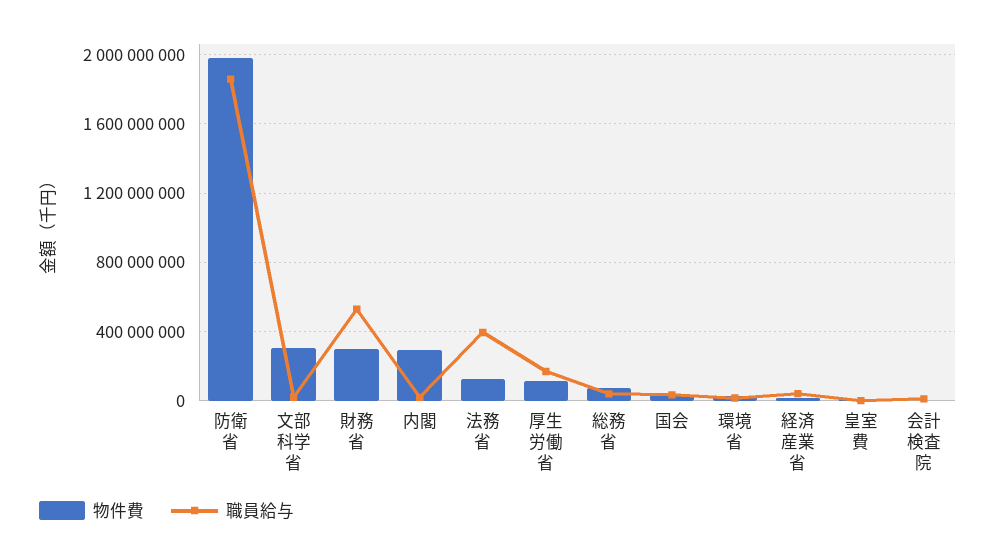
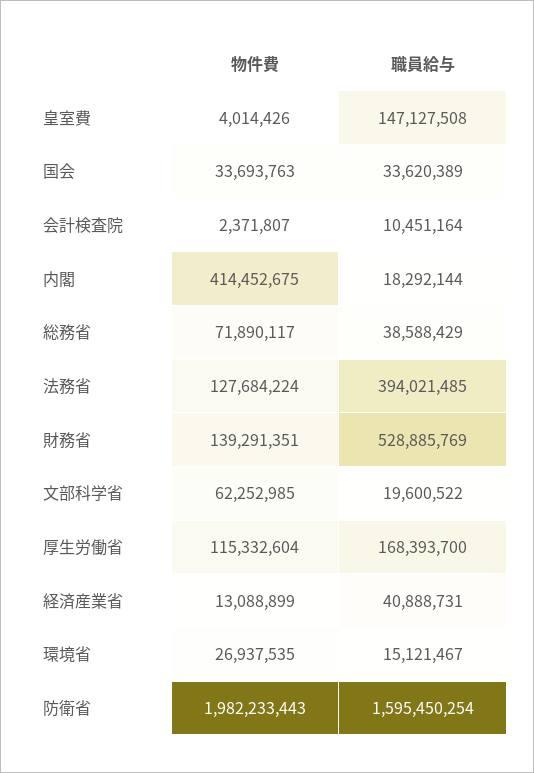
  {
    "物件費": {
      "防衛省": 1982233443,
-     "文部科学省": 300000000,
+     "文部科学省": 62252985,
-     "財務省": 300000000,
+     "財務省": 139291351,
-     "内閣": 300000000,
+     "内閣": 414452675,
      "法務省": 127684224,
      "厚生労働省": 115332604,
      "総務省": 71890117,
      "国会": 33693763,
      "環境省": 26937535,
      "経済産業省": 13088899,
      "皇室費": 4014426,
      "会計検査院": 2371807
    },
    "職員給与": {
-     "防衛省": 1850000000,
+     "防衛省": 1595450254,
      "文部科学省": 19600522,
      "財務省": 528885769,
      "内閣": 18292144,
      "法務省": 394021485,
      "厚生労働省": 168393700,
      "総務省": 38588429,
      "国会": 33620389,
      "環境省": 15121467,
      "経済産業省": 40888731,
-     "皇室費": 0,
+     "皇室費": 147127508,
      "会計検査院": 10451164
    }
  }

